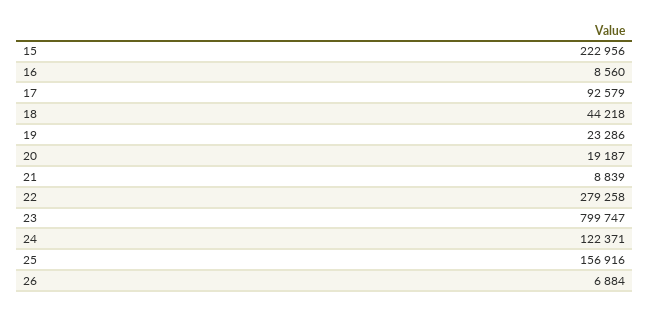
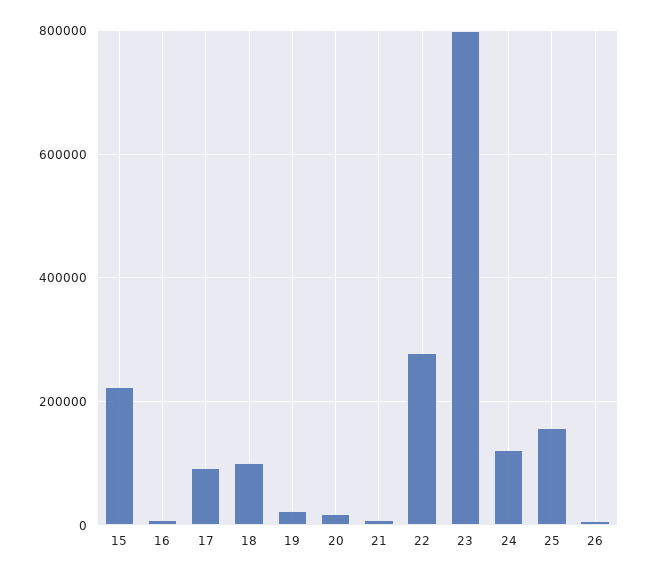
  {
    "15": 222956,
    "16": 8560,
    "17": 92579,
-   "18": 44218,
+   "18": 100000,
    "19": 23286,
    "20": 19187,
    "21": 8839,
    "22": 279258,
    "23": 799747,
    "24": 122371,
    "25": 156916,
    "26": 6884
  }

